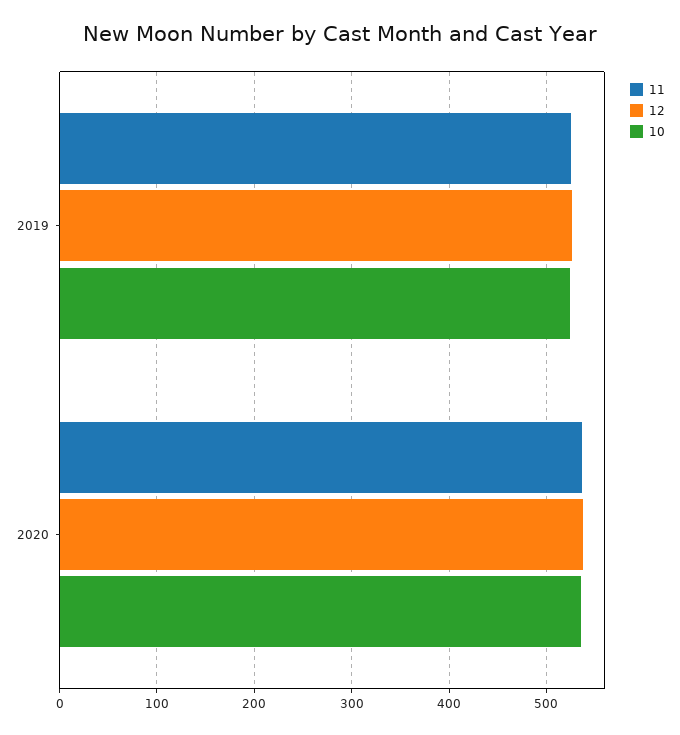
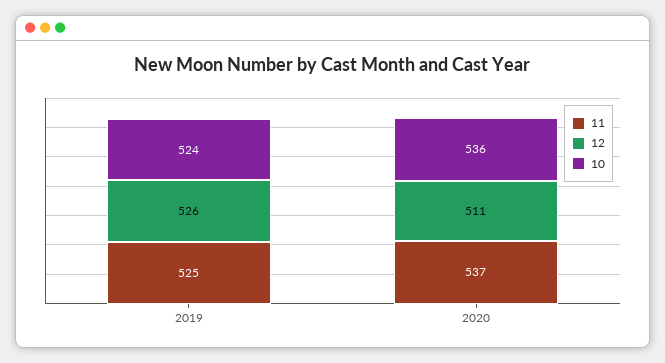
  {
    "11": {
      "2019": 525,
      "2020": 537
    },
    "12": {
      "2019": 526,
-     "2020": 540
+     "2020": 511
    },
    "10": {
      "2019": 524,
      "2020": 536
    }
  }

